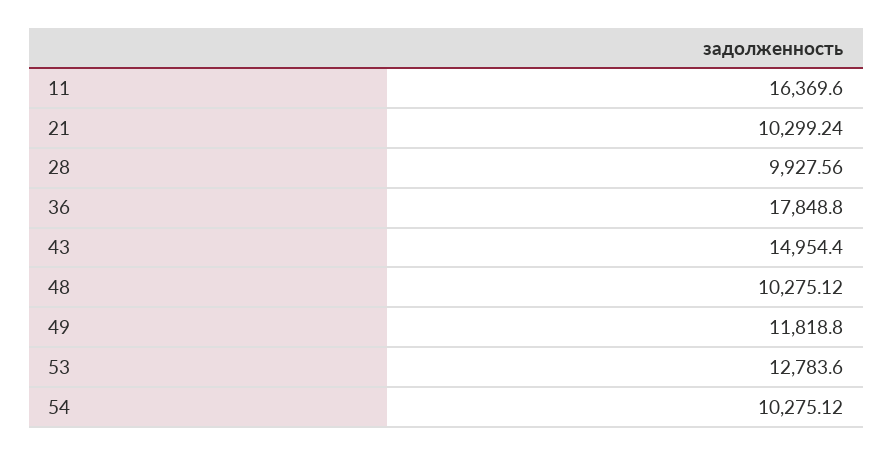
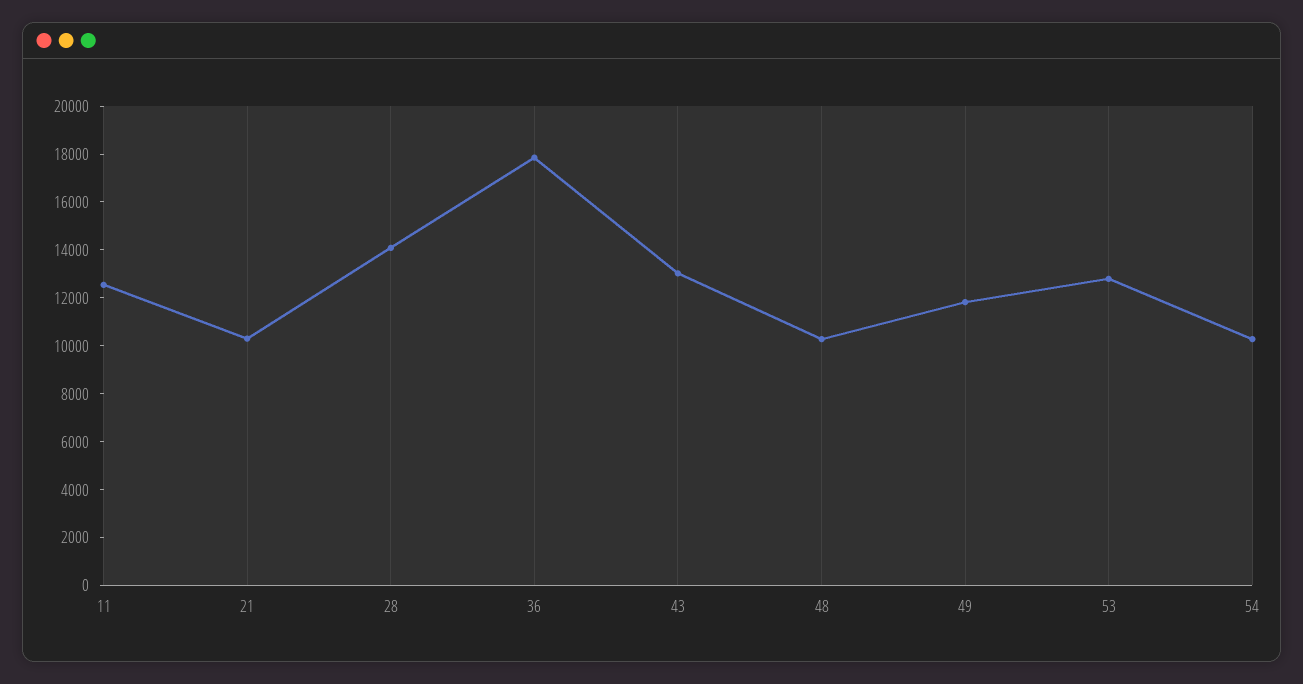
  {
-   "11": 16369.6,
+   "11": 12500,
    "21": 10299.24,
-   "28": 9927.56,
+   "28": 14000,
    "36": 17848.8,
-   "43": 14954.4,
+   "43": 13000,
    "48": 10275.12,
    "49": 11818.8,
    "53": 12783.6,
    "54": 10275.12
  }

